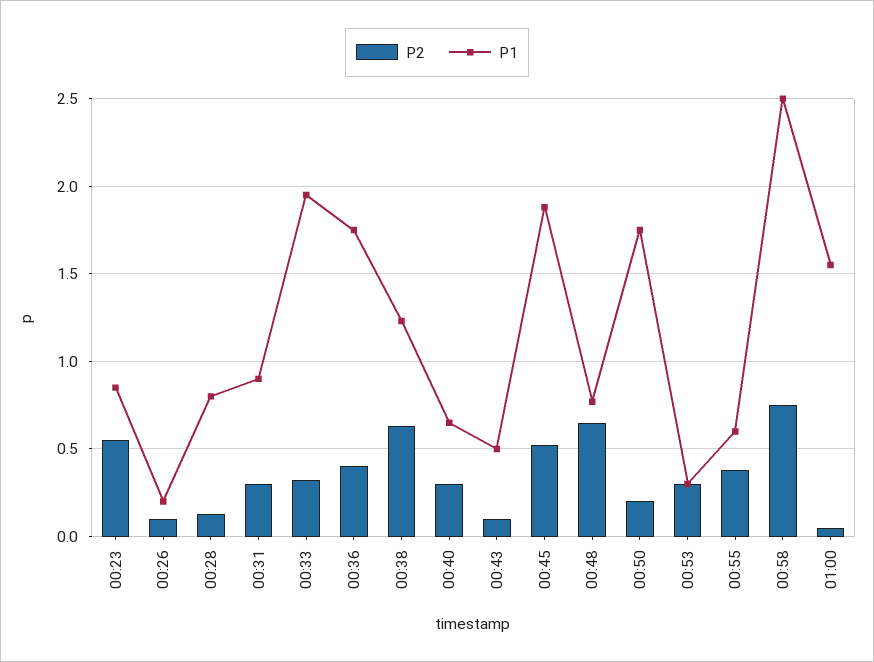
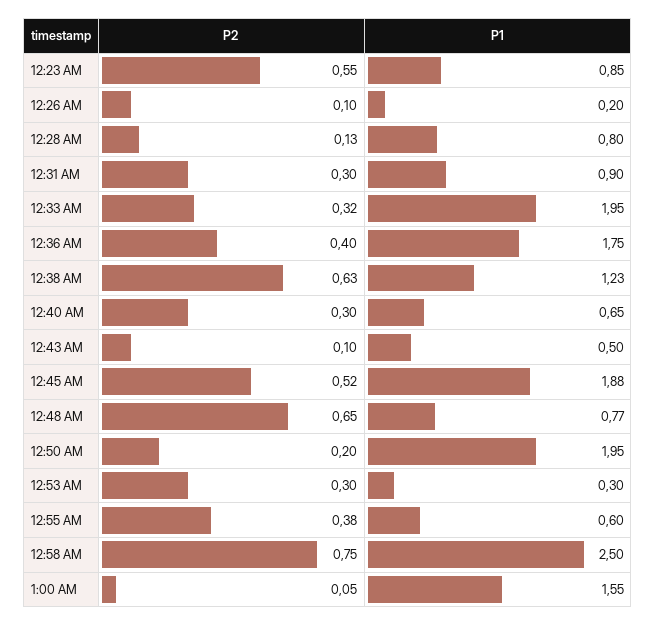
  {
    "P2": {
      "00:23": 0.55,
      "00:26": 0.1,
      "00:28": 0.13,
      "00:31": 0.3,
      "00:33": 0.32,
      "00:36": 0.4,
      "00:38": 0.63,
      "00:40": 0.3,
      "00:43": 0.1,
      "00:45": 0.52,
      "00:48": 0.65,
      "00:50": 0.2,
      "00:53": 0.3,
      "00:55": 0.38,
      "00:58": 0.75,
      "01:00": 0.05
    },
    "P1": {
      "00:23": 0.85,
      "00:26": 0.2,
      "00:28": 0.8,
      "00:31": 0.9,
      "00:33": 1.95,
      "00:36": 1.75,
      "00:38": 1.23,
      "00:40": 0.65,
      "00:43": 0.5,
      "00:45": 1.88,
      "00:48": 0.77,
-     "00:50": 1.75,
+     "00:50": 1.95,
      "00:53": 0.3,
      "00:55": 0.6,
      "00:58": 2.5,
      "01:00": 1.55
    }
  }

